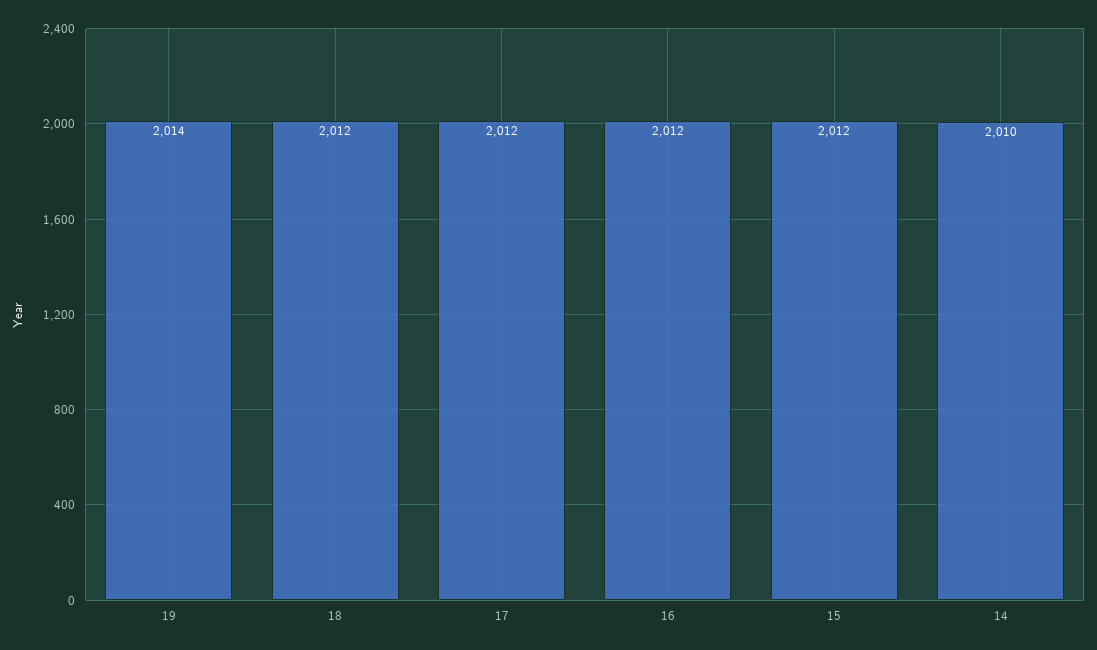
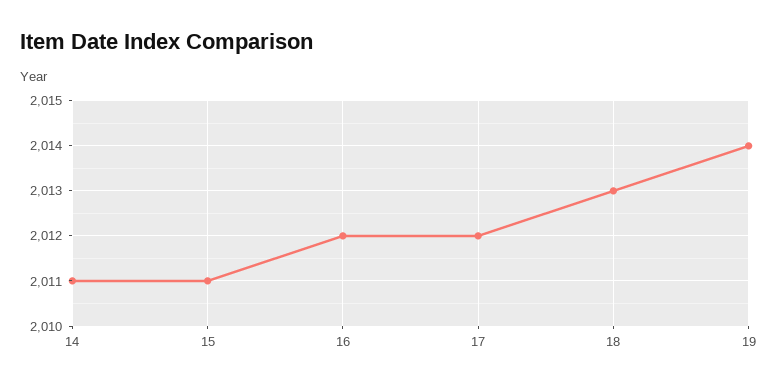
  {
    "19": 2014,
-   "18": 2012,
+   "18": 2013,
    "17": 2012,
    "16": 2012,
-   "15": 2012,
+   "15": 2011,
-   "14": 2010
+   "14": 2011
  }

